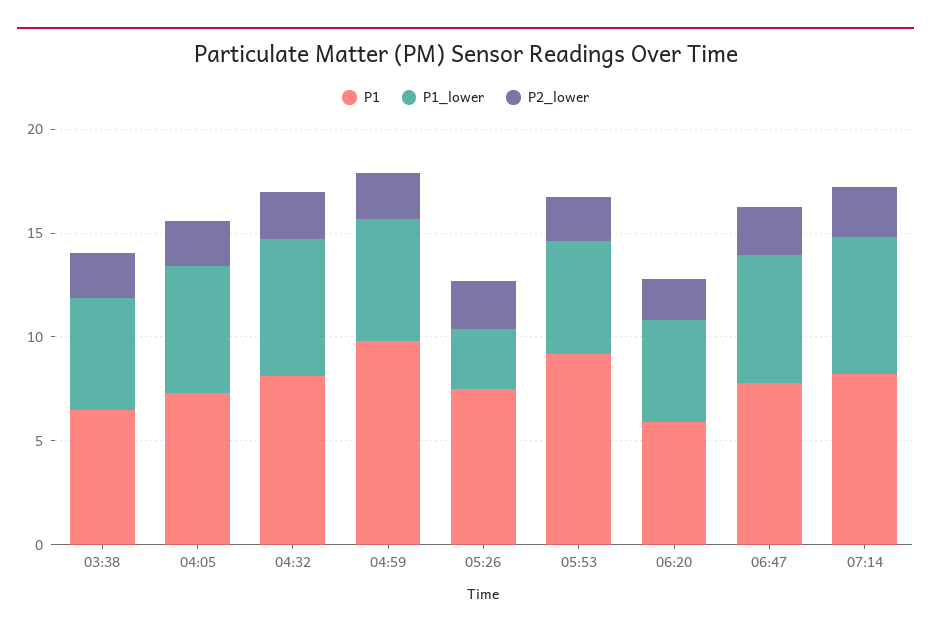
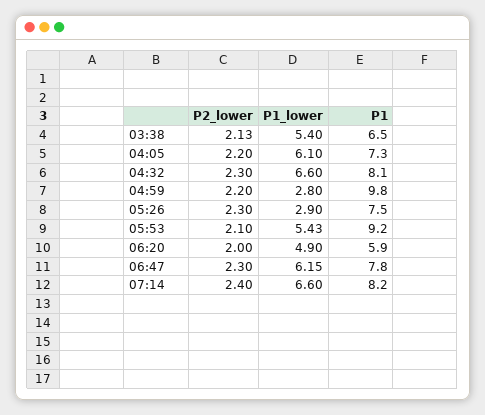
  {
    "P1": {
      "03:38": 6.5,
      "04:05": 7.3,
      "04:32": 8.1,
      "04:59": 9.8,
      "05:26": 7.5,
      "05:53": 9.2,
      "06:20": 5.9,
      "06:47": 7.8,
      "07:14": 8.2
    },
    "P1_lower": {
      "03:38": 5.4,
      "04:05": 6.1,
      "04:32": 6.6,
-     "04:59": 6,
+     "04:59": 2.8,
      "05:26": 2.9,
      "05:53": 5.43,
      "06:20": 4.9,
      "06:47": 6.15,
      "07:14": 6.6
    },
    "P2_lower": {
      "03:38": 2.13,
      "04:05": 2.2,
      "04:32": 2.3,
      "04:59": 2.2,
      "05:26": 2.3,
      "05:53": 2.1,
      "06:20": 2,
      "06:47": 2.3,
      "07:14": 2.4
    }
  }

